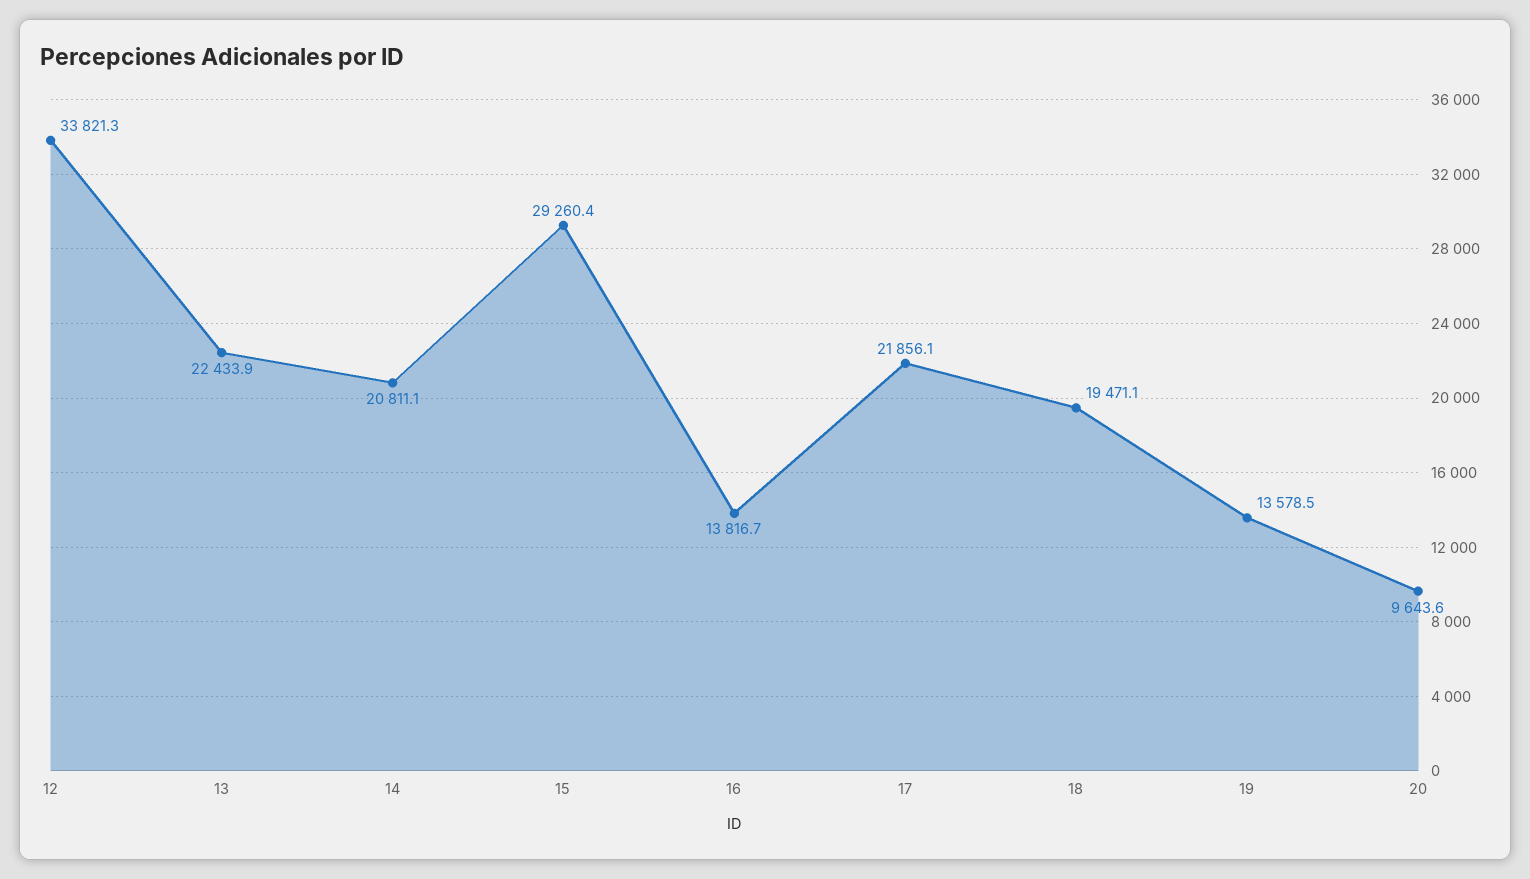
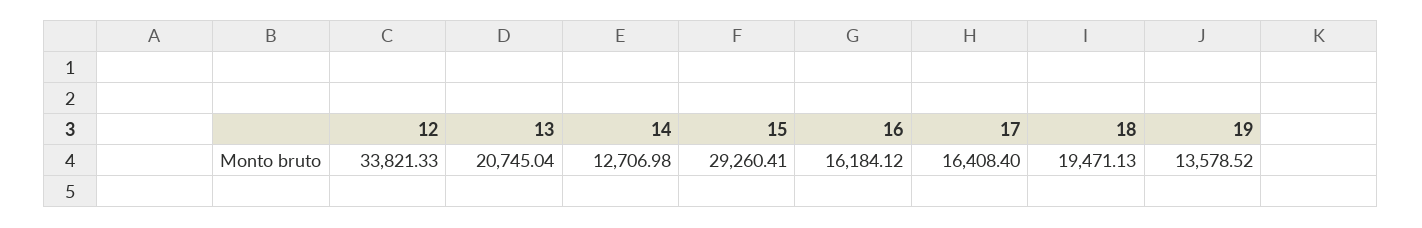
  {
    "12": 33821.33,
-   "13": 22433.9,
+   "13": 20745.04,
-   "14": 20811.1,
+   "14": 12706.98,
    "15": 29260.41,
-   "16": 13816.7,
+   "16": 16184.12,
-   "17": 21856.1,
+   "17": 16408.4,
    "18": 19471.13,
-   "19": 13578.52,
+   "19": 13578.52
-   "20": 9643.6
  }

